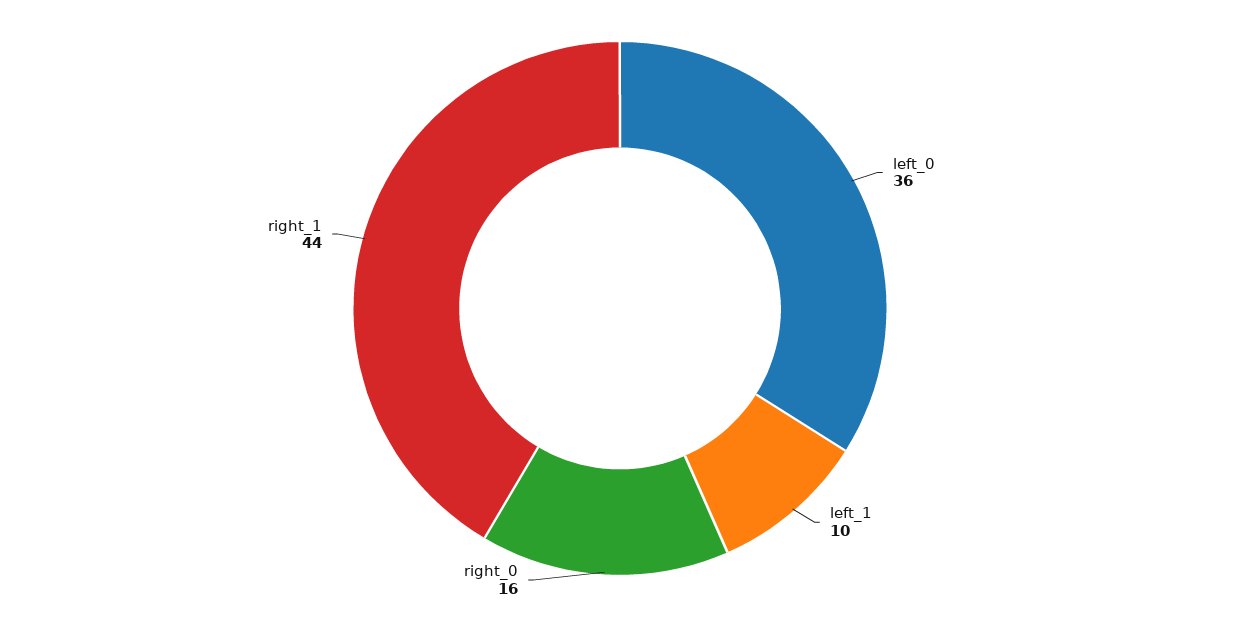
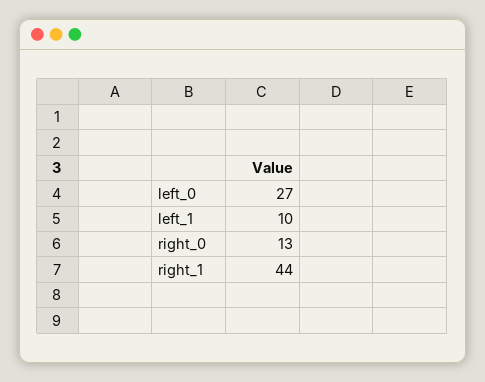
  {
-   "left_0": 36,
+   "left_0": 27,
    "left_1": 10,
-   "right_0": 16,
+   "right_0": 13,
    "right_1": 44
  }

